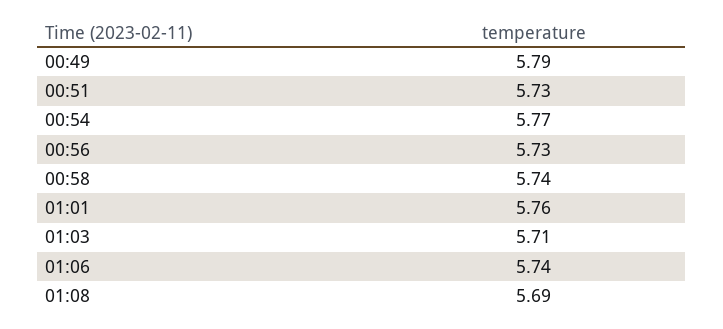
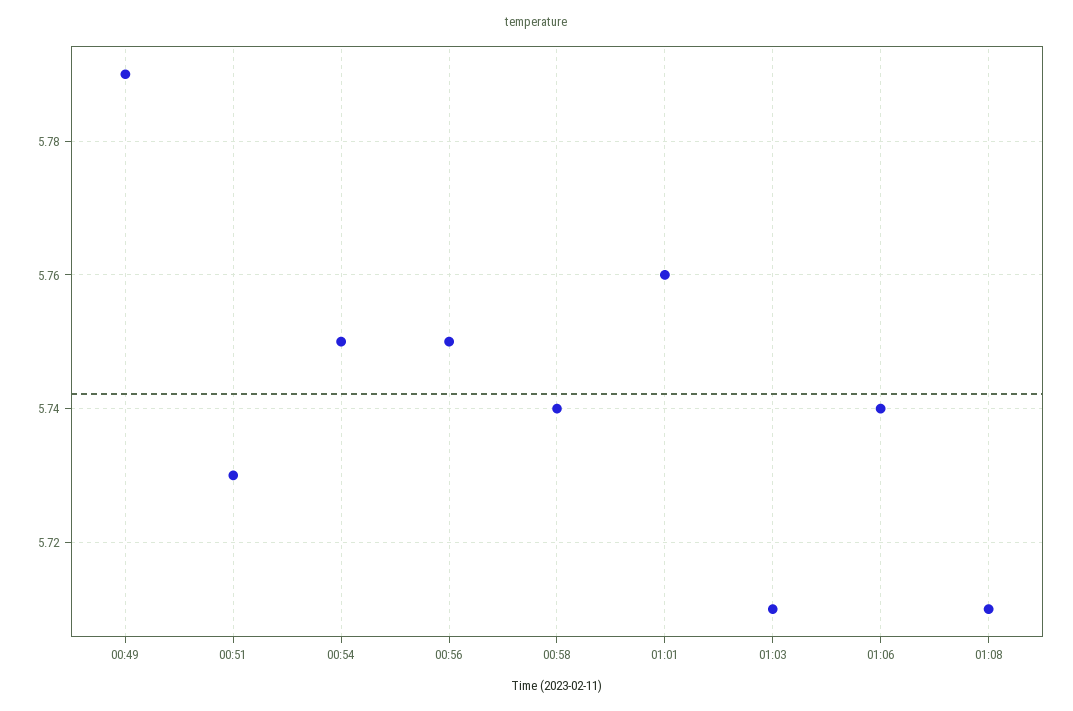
  {
    "00:49": 5.79,
    "00:51": 5.73,
-   "00:54": 5.77,
+   "00:54": 5.75,
-   "00:56": 5.73,
+   "00:56": 5.75,
    "00:58": 5.74,
    "01:01": 5.76,
    "01:03": 5.71,
    "01:06": 5.74,
-   "01:08": 5.69
+   "01:08": 5.71
  }

